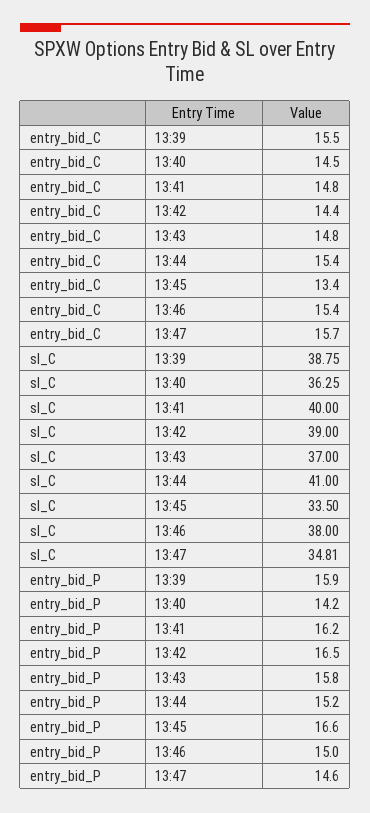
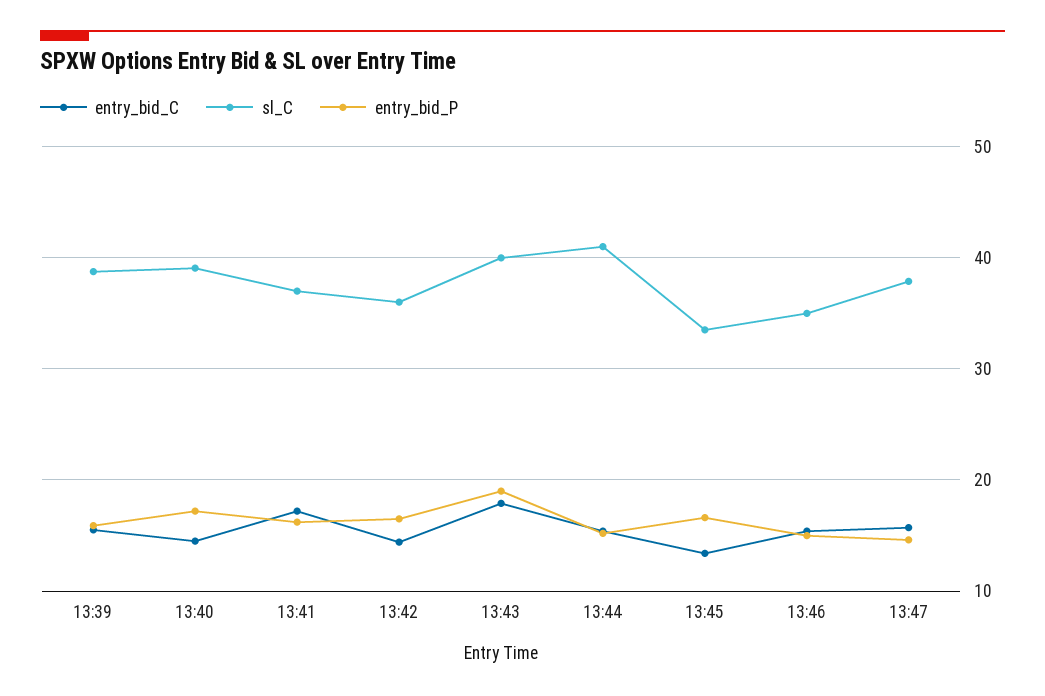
  {
    "entry_bid_C": {
      "13:39": 15.5,
      "13:40": 14.5,
-     "13:41": 14.8,
+     "13:41": 17,
      "13:42": 14.4,
-     "13:43": 14.8,
+     "13:43": 18,
      "13:44": 15.4,
      "13:45": 13.4,
      "13:46": 15.4,
      "13:47": 15.7
    },
    "sl_C": {
      "13:39": 38.75,
-     "13:40": 36.25,
+     "13:40": 39,
-     "13:41": 40,
+     "13:41": 37,
-     "13:42": 39,
+     "13:42": 36,
-     "13:43": 37,
+     "13:43": 40,
      "13:44": 41,
      "13:45": 33.5,
-     "13:46": 38,
+     "13:46": 35,
-     "13:47": 34.81
+     "13:47": 38
    },
    "entry_bid_P": {
      "13:39": 15.9,
-     "13:40": 14.2,
+     "13:40": 17,
      "13:41": 16.2,
      "13:42": 16.5,
-     "13:43": 15.8,
+     "13:43": 19,
      "13:44": 15.2,
      "13:45": 16.6,
      "13:46": 15,
      "13:47": 14.6
    }
  }

